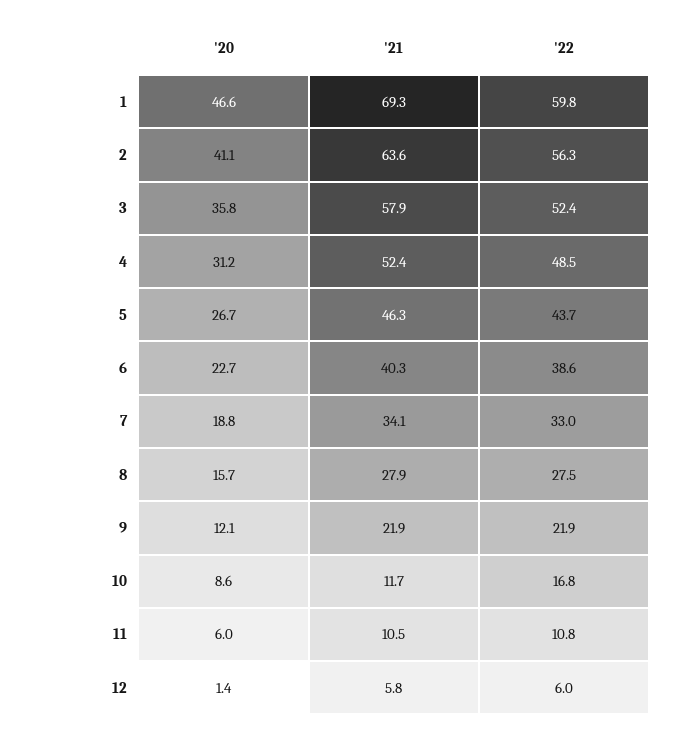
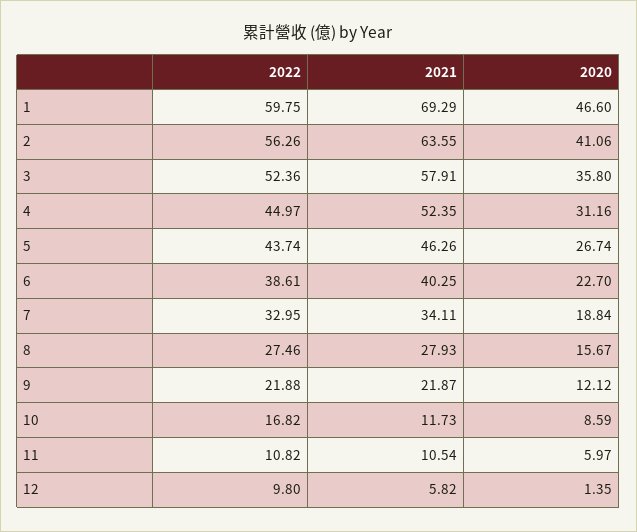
  {
    "'20": {
      "1": 46.6,
      "2": 41.06,
      "3": 35.8,
      "4": 31.16,
      "5": 26.74,
      "6": 22.7,
      "7": 18.84,
      "8": 15.67,
      "9": 12.12,
      "10": 8.59,
      "11": 5.97,
      "12": 1.35
    },
    "'21": {
      "1": 69.29,
      "2": 63.55,
      "3": 57.91,
      "4": 52.35,
      "5": 46.26,
      "6": 40.25,
      "7": 34.11,
      "8": 27.93,
      "9": 21.87,
      "10": 11.73,
      "11": 10.54,
      "12": 5.82
    },
    "'22": {
      "1": 59.75,
      "2": 56.26,
      "3": 52.36,
-     "4": 48.5,
+     "4": 44.97,
      "5": 43.74,
      "6": 38.61,
      "7": 32.95,
      "8": 27.46,
      "9": 21.88,
      "10": 16.82,
      "11": 10.82,
-     "12": 6
+     "12": 9.8
    }
  }

